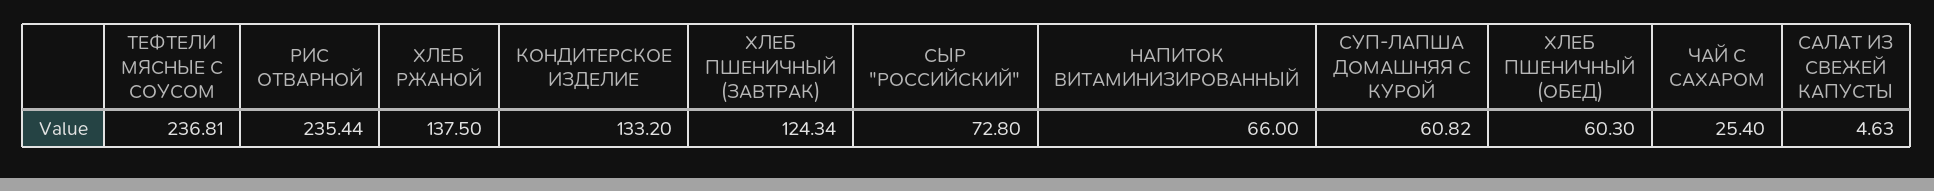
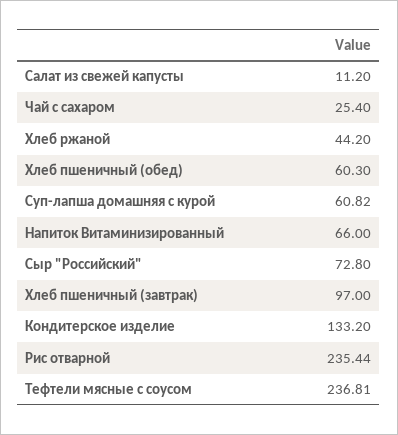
  {
    "ТЕФТЕЛИ МЯСНЫЕ С СОУСОМ": 236.81,
    "РИС ОТВАРНОЙ": 235.44,
-   "ХЛЕБ РЖАНОЙ": 137.5,
+   "ХЛЕБ РЖАНОЙ": 44.2,
    "КОНДИТЕРСКОЕ ИЗДЕЛИЕ": 133.2,
-   "ХЛЕБ ПШЕНИЧНЫЙ (ЗАВТРАК)": 124.34,
+   "ХЛЕБ ПШЕНИЧНЫЙ (ЗАВТРАК)": 97,
    "СЫР \"РОССИЙСКИЙ\"": 72.8,
    "НАПИТОК ВИТАМИНИЗИРОВАННЫЙ": 66,
    "СУП-ЛАПША ДОМАШНЯЯ С КУРОЙ": 60.82,
    "ХЛЕБ ПШЕНИЧНЫЙ (ОБЕД)": 60.3,
    "ЧАЙ С САХАРОМ": 25.4,
-   "САЛАТ ИЗ СВЕЖЕЙ КАПУСТЫ": 4.63
+   "САЛАТ ИЗ СВЕЖЕЙ КАПУСТЫ": 11.2
  }

